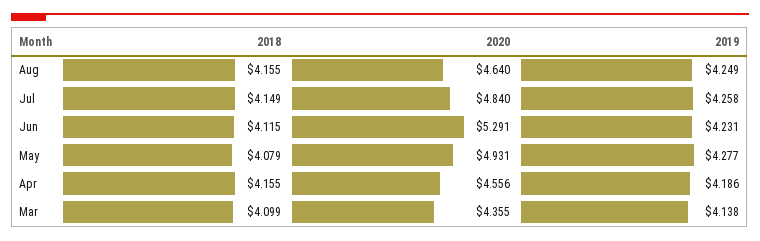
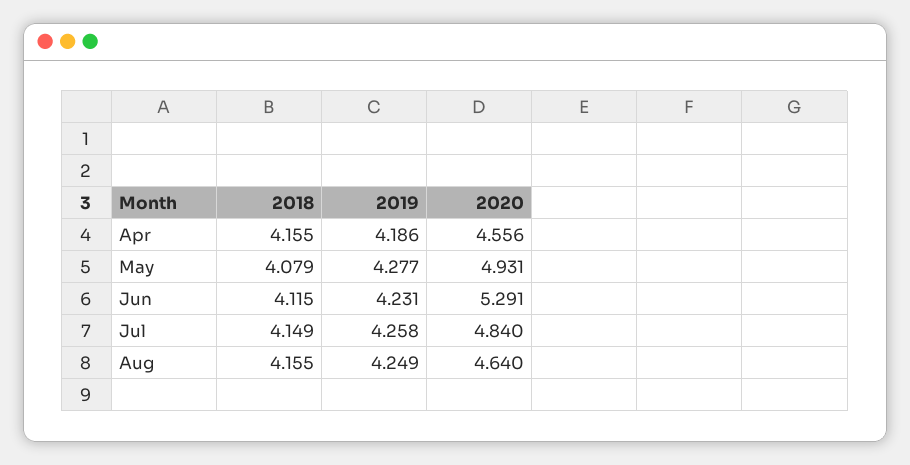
  {
    "2018": {
      "Aug": 4.155,
      "Jul": 4.149,
      "Jun": 4.115,
      "May": 4.079,
-     "Apr": 4.155,
+     "Apr": 4.155
-     "Mar": 4.099
    },
    "2020": {
      "Aug": 4.64,
      "Jul": 4.84,
      "Jun": 5.291,
      "May": 4.931,
-     "Apr": 4.556,
+     "Apr": 4.556
-     "Mar": 4.355
    },
    "2019": {
      "Aug": 4.249,
      "Jul": 4.258,
      "Jun": 4.231,
      "May": 4.277,
-     "Apr": 4.186,
+     "Apr": 4.186
-     "Mar": 4.138
    }
  }

